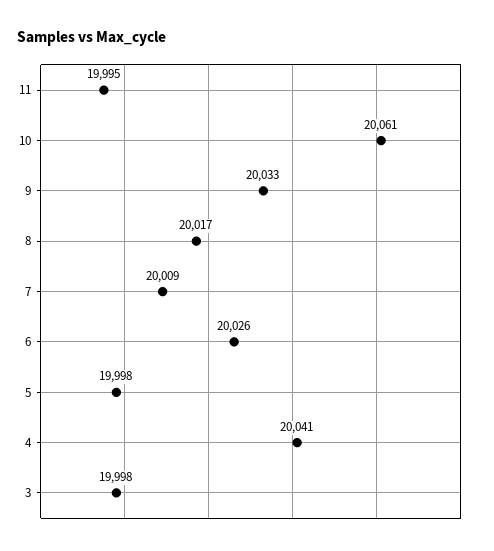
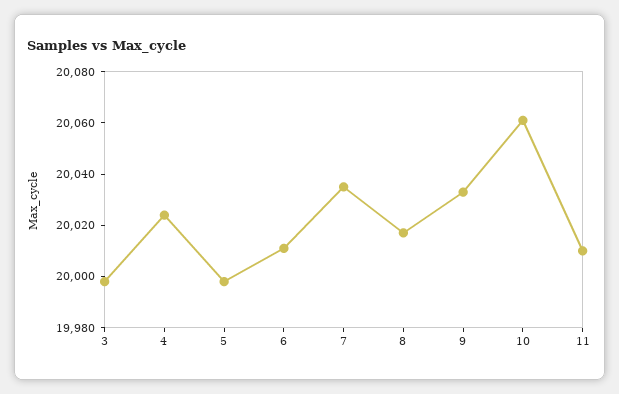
  {
-   "11": 19995,
+   "11": 20010,
    "10": 20061,
    "9": 20033,
    "8": 20017,
-   "7": 20009,
+   "7": 20035,
-   "6": 20026,
+   "6": 20010,
    "5": 19998,
-   "4": 20041,
+   "4": 20025,
    "3": 19998
  }

